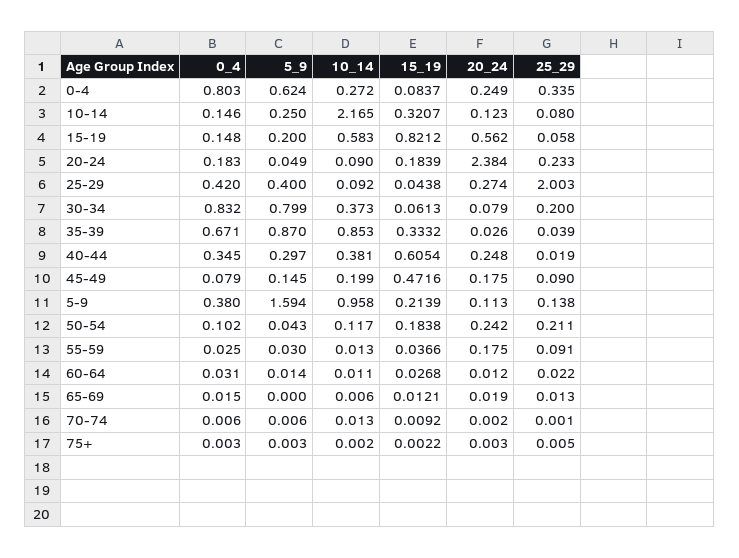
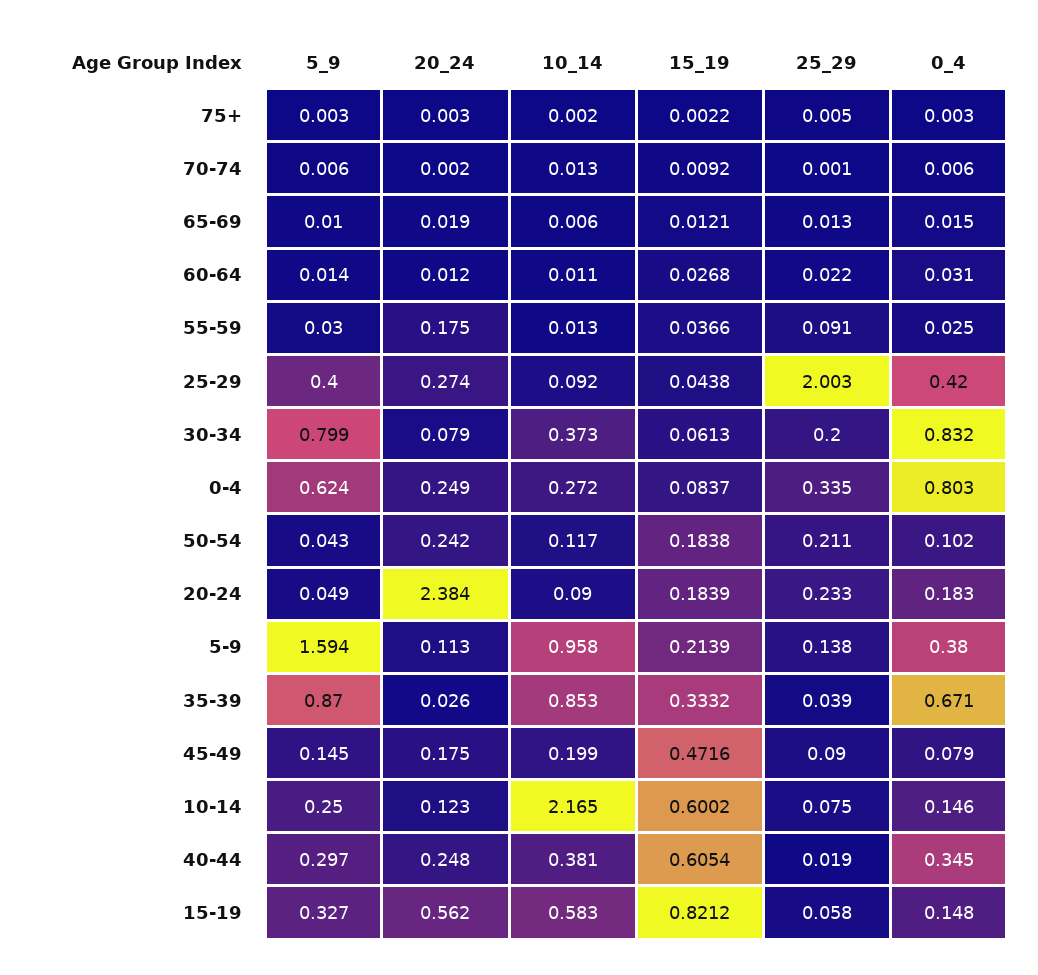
  {
    "0_4": {
      "0-4": 0.803,
      "10-14": 0.146,
      "15-19": 0.148,
      "20-24": 0.183,
      "25-29": 0.42,
      "30-34": 0.832,
      "35-39": 0.671,
      "40-44": 0.345,
      "45-49": 0.079,
      "5-9": 0.38,
      "50-54": 0.102,
      "55-59": 0.025,
      "60-64": 0.031,
      "65-69": 0.015,
      "70-74": 0.006,
      "75+": 0.003
    },
    "5_9": {
      "0-4": 0.624,
      "10-14": 0.25,
-     "15-19": 0.2,
+     "15-19": 0.327,
      "20-24": 0.049,
      "25-29": 0.4,
      "30-34": 0.799,
      "35-39": 0.87,
      "40-44": 0.297,
      "45-49": 0.145,
      "5-9": 1.594,
      "50-54": 0.043,
      "55-59": 0.03,
      "60-64": 0.014,
-     "65-69": 0,
+     "65-69": 0.01,
      "70-74": 0.006,
      "75+": 0.003
    },
    "10_14": {
      "0-4": 0.272,
      "10-14": 2.165,
      "15-19": 0.583,
      "20-24": 0.09,
      "25-29": 0.092,
      "30-34": 0.373,
      "35-39": 0.853,
      "40-44": 0.381,
      "45-49": 0.199,
      "5-9": 0.958,
      "50-54": 0.117,
      "55-59": 0.013,
      "60-64": 0.011,
      "65-69": 0.006,
      "70-74": 0.013,
      "75+": 0.002
    },
    "15_19": {
      "0-4": 0.0837,
-     "10-14": 0.3207,
+     "10-14": 0.6002,
      "15-19": 0.8212,
      "20-24": 0.1839,
      "25-29": 0.0438,
      "30-34": 0.0613,
      "35-39": 0.3332,
      "40-44": 0.6054,
      "45-49": 0.4716,
      "5-9": 0.2139,
      "50-54": 0.1838,
      "55-59": 0.0366,
      "60-64": 0.0268,
      "65-69": 0.0121,
      "70-74": 0.0092,
      "75+": 0.0022
    },
    "20_24": {
      "0-4": 0.249,
      "10-14": 0.123,
      "15-19": 0.562,
      "20-24": 2.384,
      "25-29": 0.274,
      "30-34": 0.079,
      "35-39": 0.026,
      "40-44": 0.248,
      "45-49": 0.175,
      "5-9": 0.113,
      "50-54": 0.242,
      "55-59": 0.175,
      "60-64": 0.012,
      "65-69": 0.019,
      "70-74": 0.002,
      "75+": 0.003
    },
    "25_29": {
      "0-4": 0.335,
-     "10-14": 0.08,
+     "10-14": 0.075,
      "15-19": 0.058,
      "20-24": 0.233,
      "25-29": 2.003,
      "30-34": 0.2,
      "35-39": 0.039,
      "40-44": 0.019,
      "45-49": 0.09,
      "5-9": 0.138,
      "50-54": 0.211,
      "55-59": 0.091,
      "60-64": 0.022,
      "65-69": 0.013,
      "70-74": 0.001,
      "75+": 0.005
    }
  }

